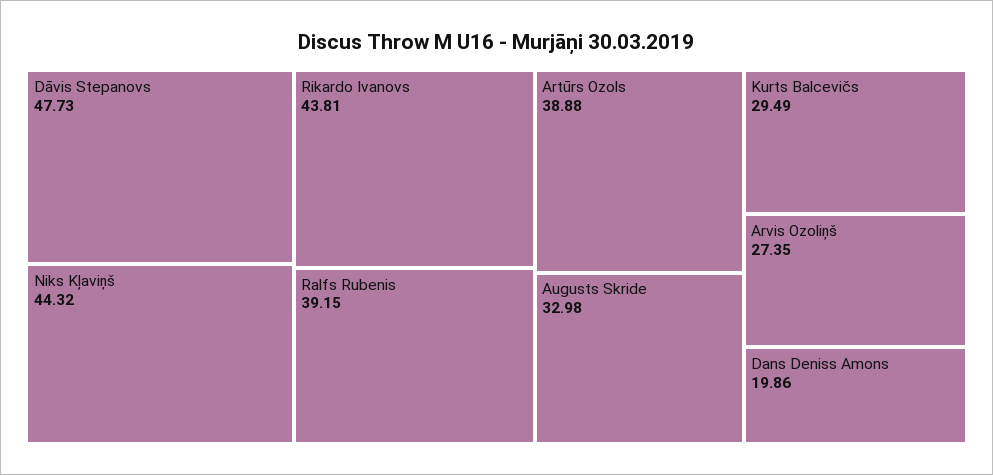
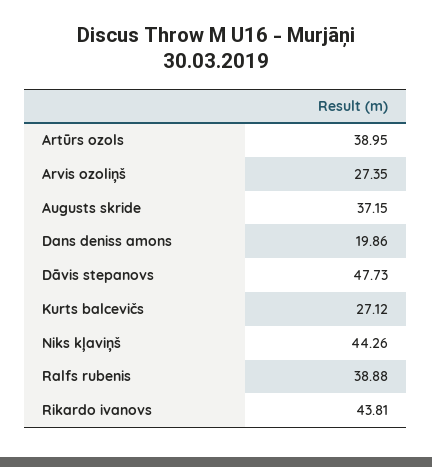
  {
    "Dāvis Stepanovs": 47.73,
-   "Niks Kļaviņš": 44.32,
+   "Niks Kļaviņš": 44.26,
    "Rikardo Ivanovs": 43.81,
-   "Ralfs Rubenis": 39.15,
+   "Ralfs Rubenis": 38.88,
-   "Artūrs Ozols": 38.88,
+   "Artūrs Ozols": 38.95,
-   "Augusts Skride": 32.98,
+   "Augusts Skride": 37.15,
-   "Kurts Balcevičs": 29.49,
+   "Kurts Balcevičs": 27.12,
    "Arvis Ozoliņš": 27.35,
    "Dans Deniss Amons": 19.86
  }

